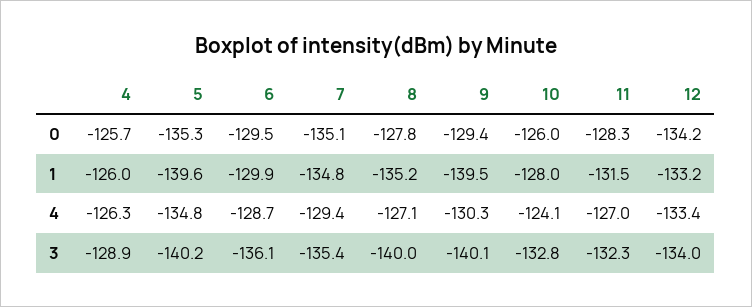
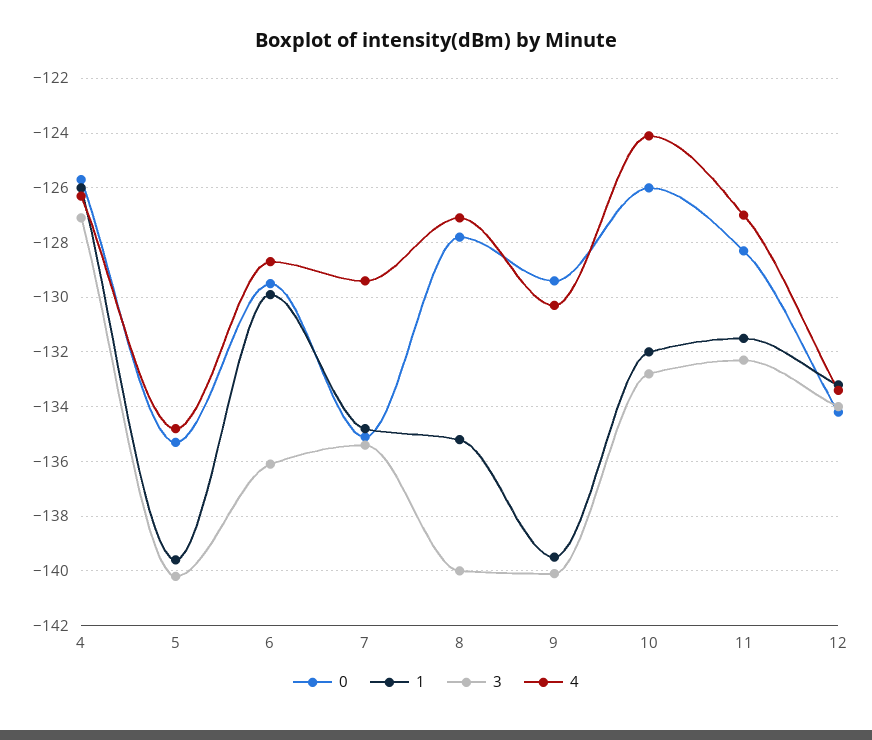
  {
    "0": {
      "4": -125.7,
      "5": -135.3,
      "6": -129.5,
      "7": -135.1,
      "8": -127.8,
      "9": -129.4,
      "10": -126,
      "11": -128.3,
      "12": -134.2
    },
    "1": {
      "4": -126,
      "5": -139.6,
      "6": -129.9,
      "7": -134.8,
      "8": -135.2,
      "9": -139.5,
-     "10": -128,
+     "10": -132,
      "11": -131.5,
      "12": -133.2
    },
    "4": {
      "4": -126.3,
      "5": -134.8,
      "6": -128.7,
      "7": -129.4,
      "8": -127.1,
      "9": -130.3,
      "10": -124.1,
      "11": -127,
      "12": -133.4
    },
    "3": {
-     "4": -128.9,
+     "4": -127,
      "5": -140.2,
      "6": -136.1,
      "7": -135.4,
      "8": -140,
      "9": -140.1,
      "10": -132.8,
      "11": -132.3,
      "12": -134
    }
  }

